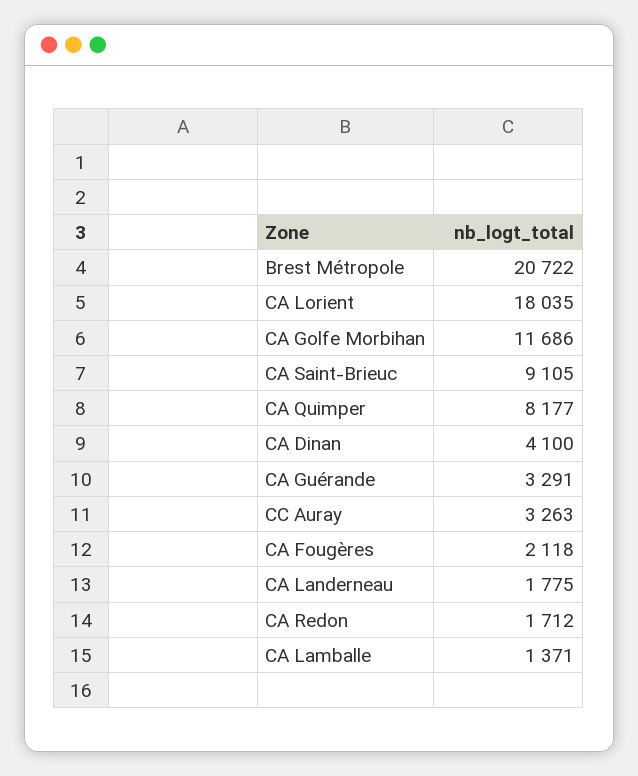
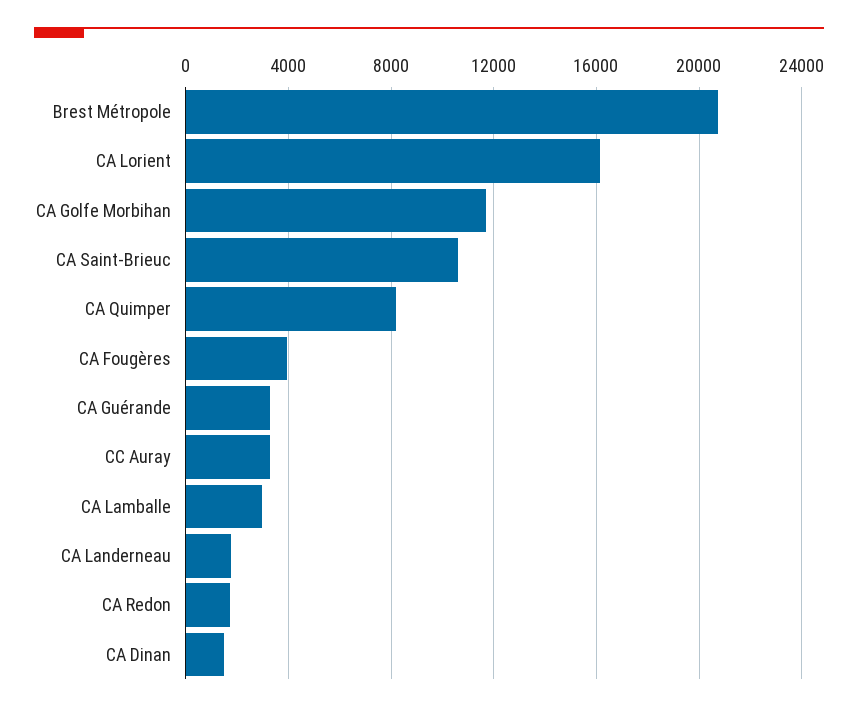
  {
    "Brest Métropole": 20722,
-   "CA Lorient": 18035,
+   "CA Lorient": 16000,
    "CA Golfe Morbihan": 11686,
-   "CA Saint-Brieuc": 9105,
+   "CA Saint-Brieuc": 10500,
    "CA Quimper": 8177,
-   "CA Dinan": 4100,
+   "CA Dinan": 1500,
    "CA Guérande": 3291,
    "CC Auray": 3263,
-   "CA Fougères": 2118,
+   "CA Fougères": 4000,
    "CA Landerneau": 1775,
    "CA Redon": 1712,
-   "CA Lamballe": 1371
+   "CA Lamballe": 3000
  }

